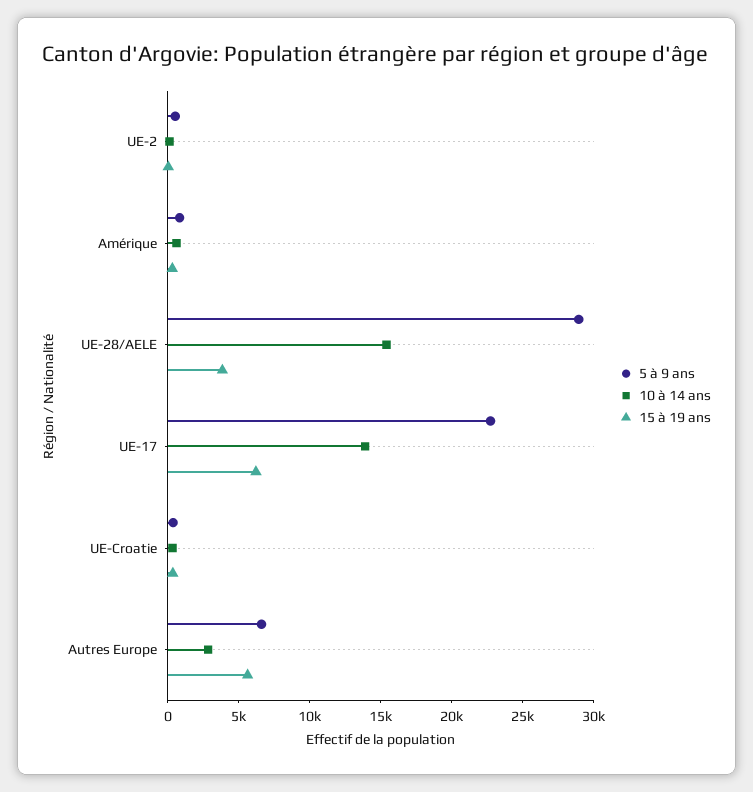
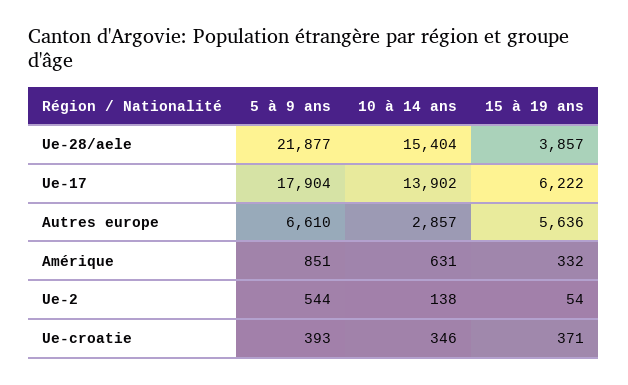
  {
    "5 à 9 ans": {
      "UE-2": 544,
      "Amérique": 851,
-     "UE-28/AELE": 29000,
+     "UE-28/AELE": 21877,
-     "UE-17": 23000,
+     "UE-17": 17904,
      "UE-Croatie": 393,
      "Autres Europe": 6610
    },
    "10 à 14 ans": {
      "UE-2": 138,
      "Amérique": 631,
      "UE-28/AELE": 15404,
      "UE-17": 13902,
      "UE-Croatie": 346,
      "Autres Europe": 2857
    },
    "15 à 19 ans": {
      "UE-2": 54,
      "Amérique": 332,
      "UE-28/AELE": 3857,
      "UE-17": 6222,
      "UE-Croatie": 371,
      "Autres Europe": 5636
    }
  }

